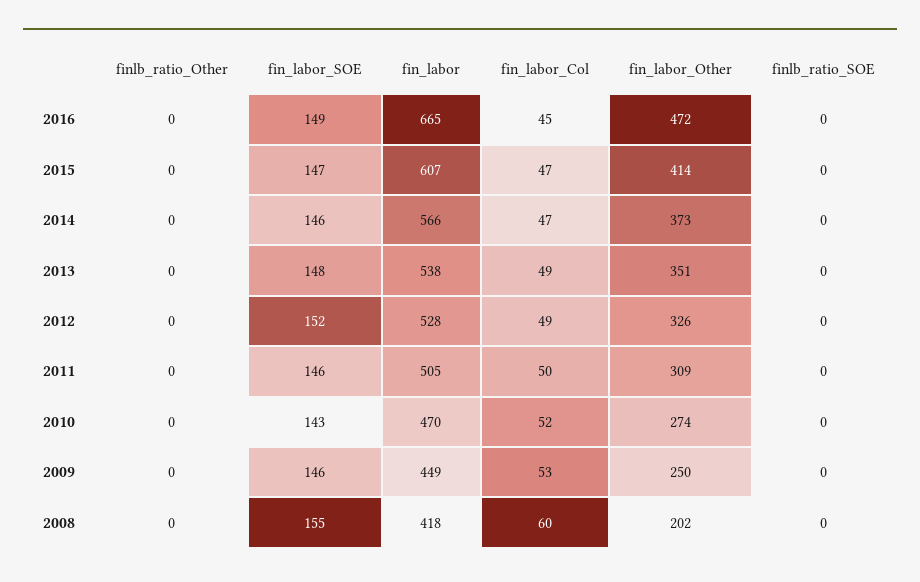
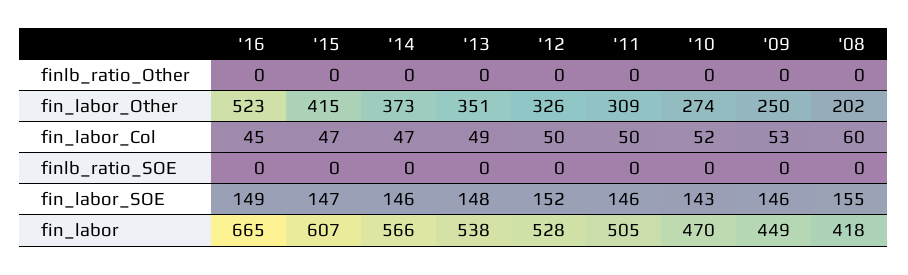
  {
    "finlb_ratio_Other": {
      "2016": 0,
      "2015": 0,
      "2014": 0,
      "2013": 0,
      "2012": 0,
      "2011": 0,
      "2010": 0,
      "2009": 0,
      "2008": 0
    },
    "fin_labor_SOE": {
      "2016": 149,
      "2015": 147,
      "2014": 146,
      "2013": 148,
      "2012": 152,
      "2011": 146,
      "2010": 143,
      "2009": 146,
      "2008": 155
    },
    "fin_labor": {
      "2016": 665,
      "2015": 607,
      "2014": 566,
      "2013": 538,
      "2012": 528,
      "2011": 505,
      "2010": 470,
      "2009": 449,
      "2008": 418
    },
    "fin_labor_Col": {
      "2016": 45,
      "2015": 47,
      "2014": 47,
      "2013": 49,
-     "2012": 49,
+     "2012": 50,
      "2011": 50,
      "2010": 52,
      "2009": 53,
      "2008": 60
    },
    "fin_labor_Other": {
-     "2016": 472,
+     "2016": 523,
-     "2015": 414,
+     "2015": 415,
      "2014": 373,
      "2013": 351,
      "2012": 326,
      "2011": 309,
      "2010": 274,
      "2009": 250,
      "2008": 202
    },
    "finlb_ratio_SOE": {
      "2016": 0,
      "2015": 0,
      "2014": 0,
      "2013": 0,
      "2012": 0,
      "2011": 0,
      "2010": 0,
      "2009": 0,
      "2008": 0
    }
  }

